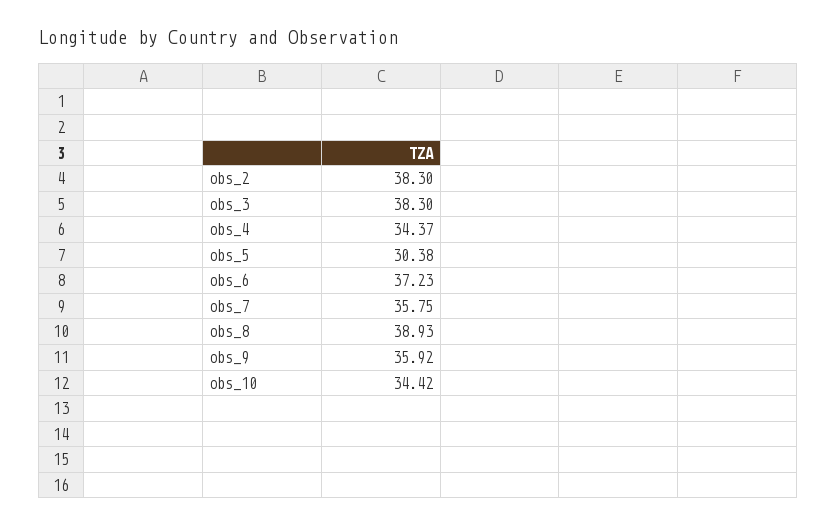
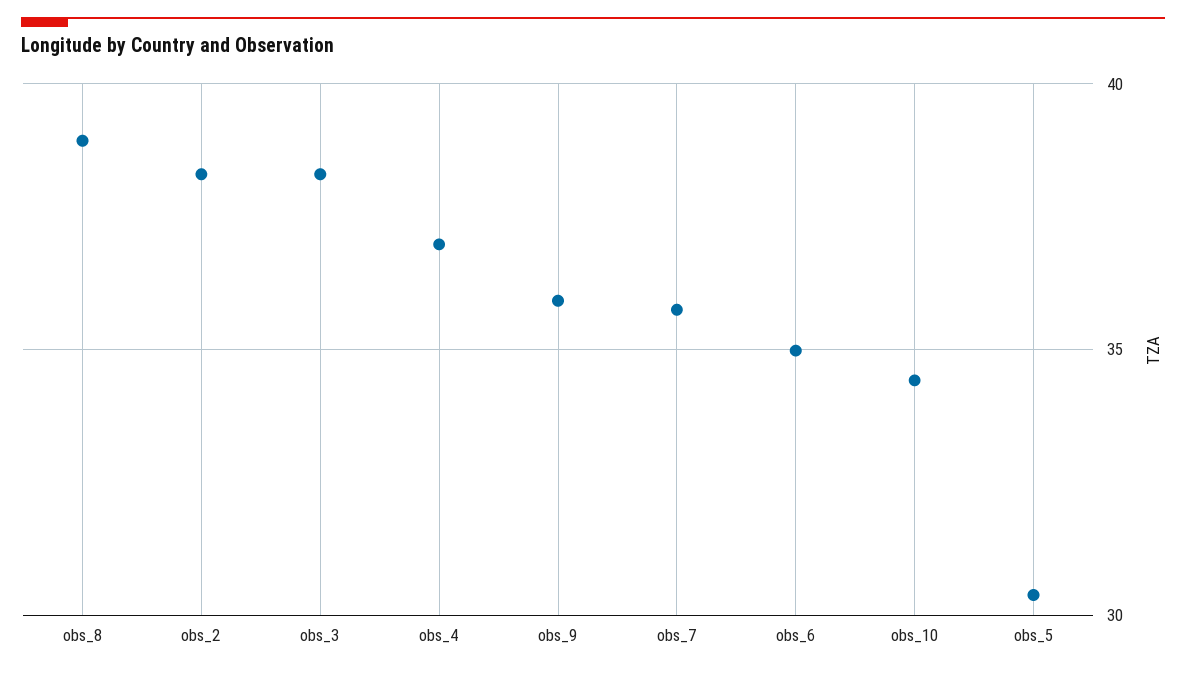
  {
    "obs_2": 38.3,
    "obs_3": 38.3,
-   "obs_4": 34.37,
+   "obs_4": 37,
    "obs_5": 30.38,
-   "obs_6": 37.23,
+   "obs_6": 35,
    "obs_7": 35.75,
    "obs_8": 38.93,
    "obs_9": 35.92,
    "obs_10": 34.42
  }

